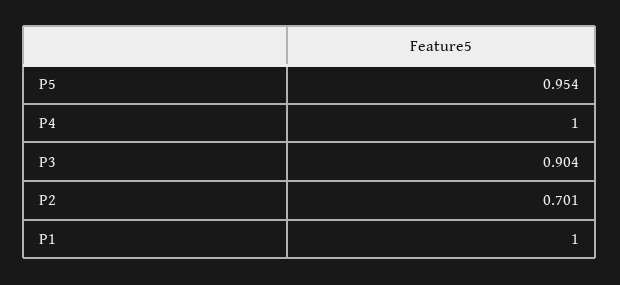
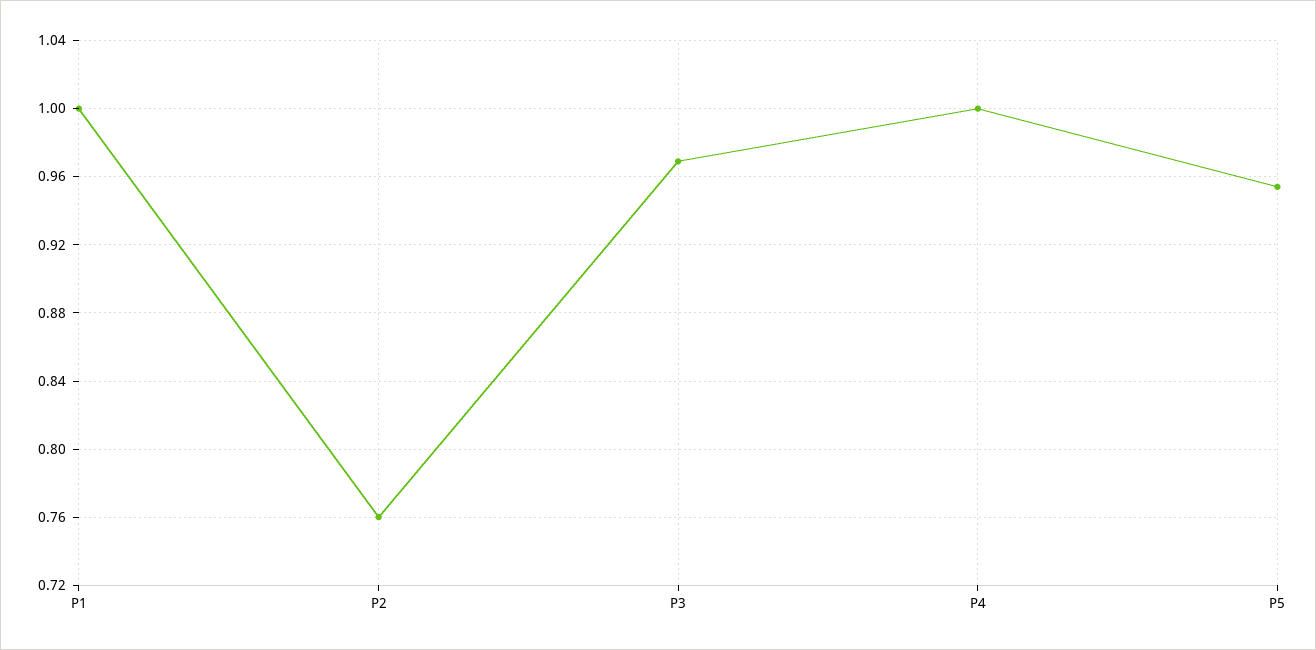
  {
    "P5": 0.954,
    "P4": 1,
-   "P3": 0.904,
+   "P3": 0.97,
-   "P2": 0.701,
+   "P2": 0.76,
    "P1": 1
  }

